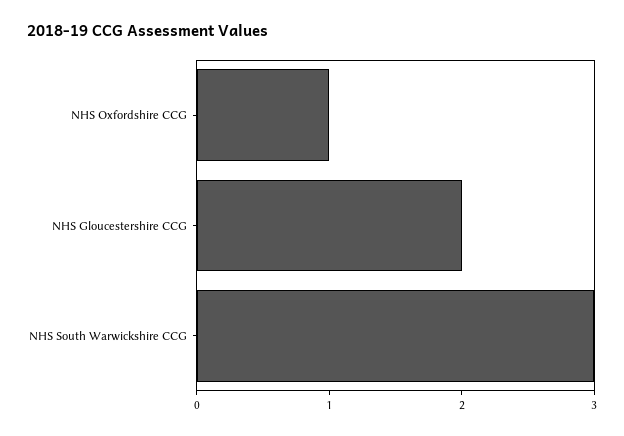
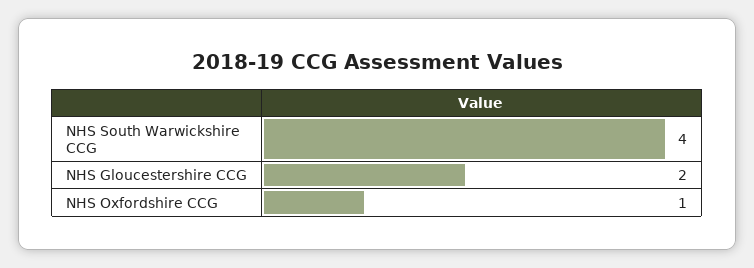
  {
    "NHS Oxfordshire CCG": 1,
    "NHS Gloucestershire CCG": 2,
-   "NHS South Warwickshire CCG": 3
+   "NHS South Warwickshire CCG": 4
  }

